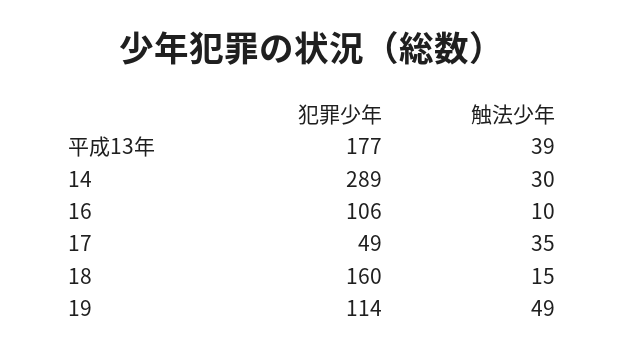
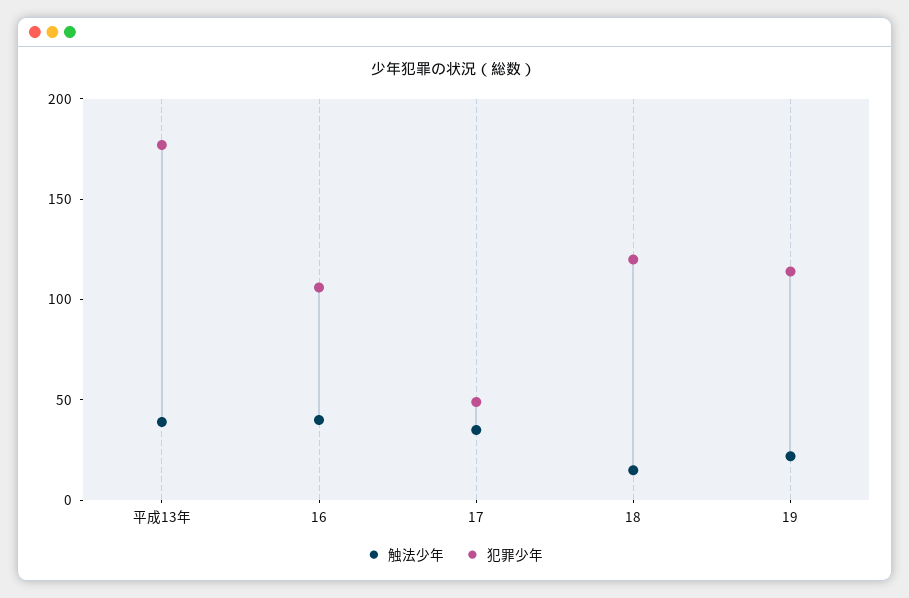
  {
    "犯罪少年": {
      "平成13年": 177,
-     "14": 289,
      "16": 106,
      "17": 49,
-     "18": 160,
+     "18": 120,
      "19": 114
    },
    "触法少年": {
      "平成13年": 39,
-     "14": 30,
-     "16": 10,
+     "16": 40,
      "17": 35,
      "18": 15,
-     "19": 49
+     "19": 20
    }
  }

